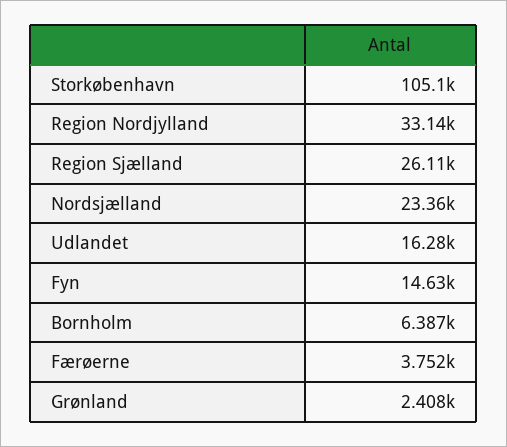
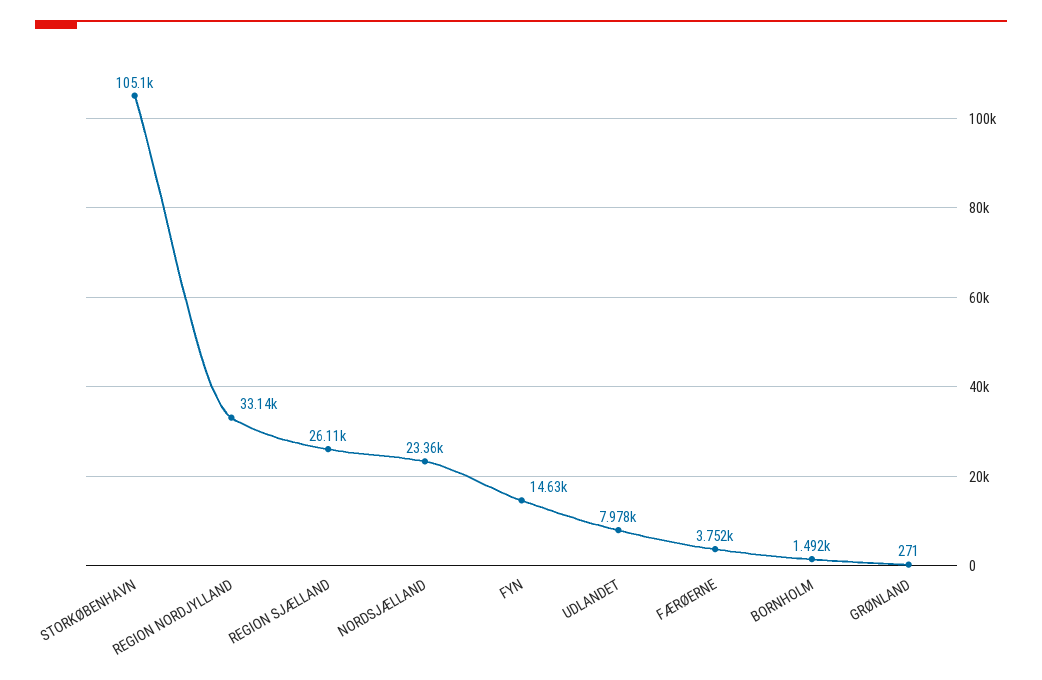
  {
    "Storkøbenhavn": 105100,
    "Region Nordjylland": 33140,
    "Region Sjælland": 26110,
    "Nordsjælland": 23360,
-   "Udlandet": 16280,
+   "Udlandet": 7978,
    "Fyn": 14630,
-   "Bornholm": 6387,
+   "Bornholm": 1492,
    "Færøerne": 3752,
-   "Grønland": 2408
+   "Grønland": 271
  }

